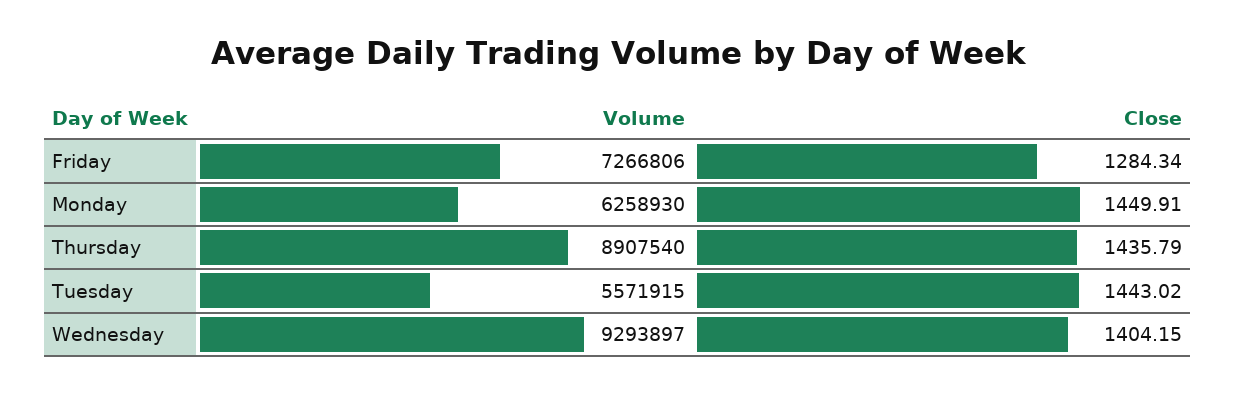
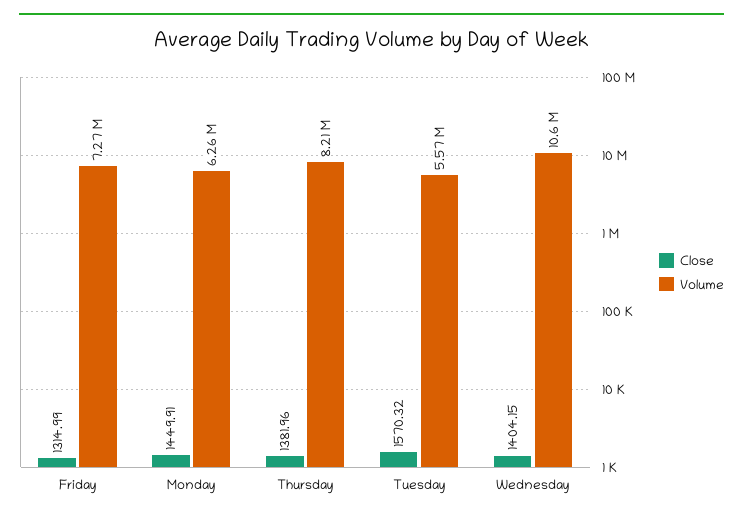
  {
    "Volume": {
      "Friday": 7266806,
      "Monday": 6258930,
-     "Thursday": 8907540,
+     "Thursday": 8210000,
      "Tuesday": 5571915,
-     "Wednesday": 9293897
+     "Wednesday": 10600000
    },
    "Close": {
-     "Friday": 1284.34,
+     "Friday": 1314.99,
      "Monday": 1449.91,
-     "Thursday": 1435.79,
+     "Thursday": 1381.96,
-     "Tuesday": 1443.02,
+     "Tuesday": 1570.32,
      "Wednesday": 1404.15
    }
  }

